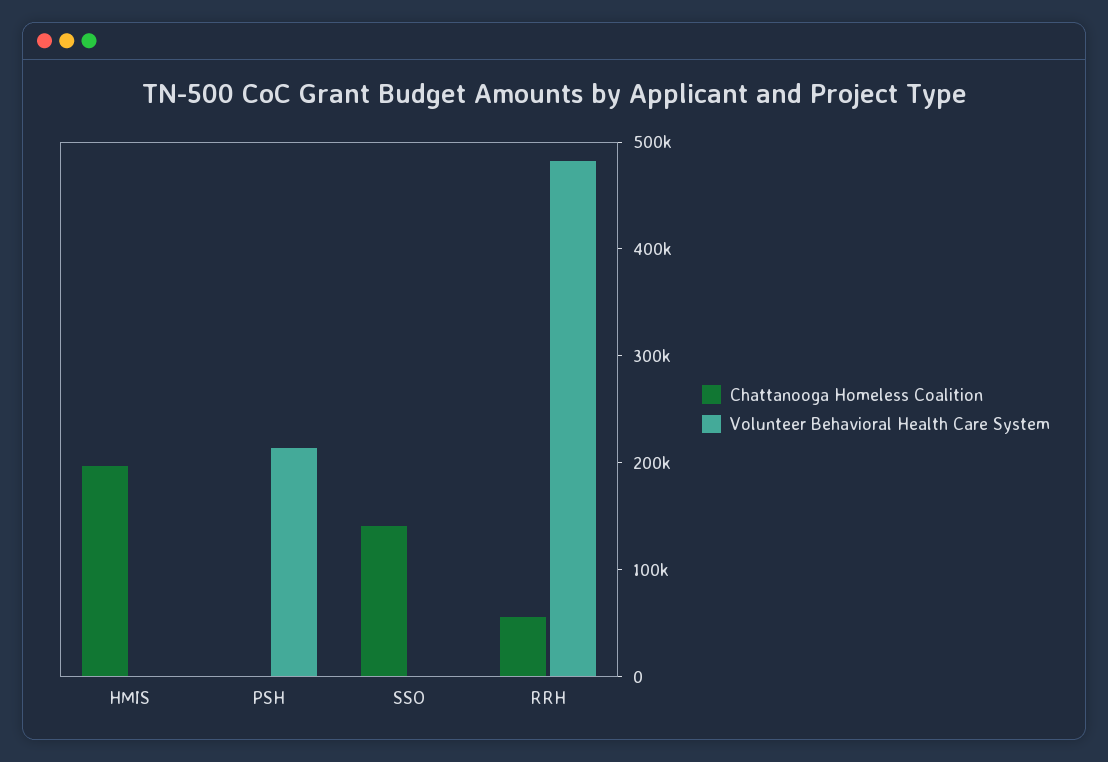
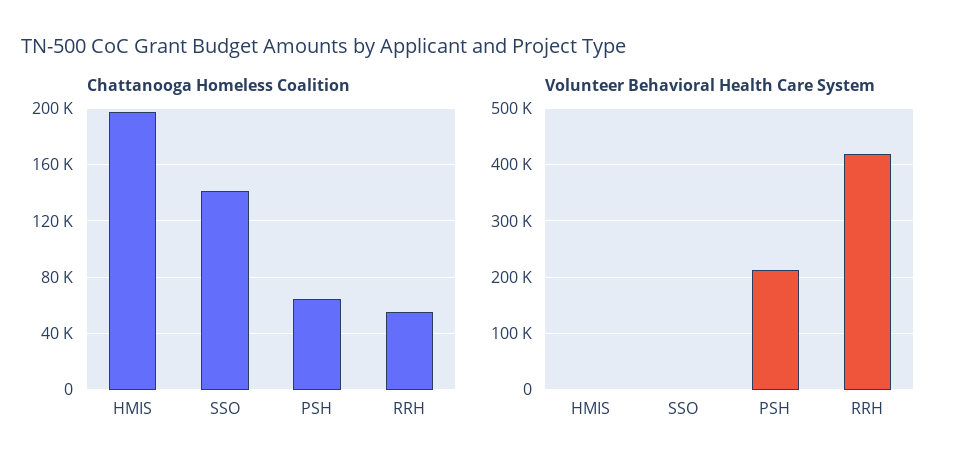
  {
    "Chattanooga Homeless Coalition": {
      "HMIS": 195000,
-     "PSH": 0,
+     "PSH": 65000,
      "SSO": 140000,
      "RRH": 55000
    },
    "Volunteer Behavioral Health Care System": {
      "HMIS": 0,
      "PSH": 220000,
      "SSO": 0,
-     "RRH": 480000
+     "RRH": 420000
    }
  }

